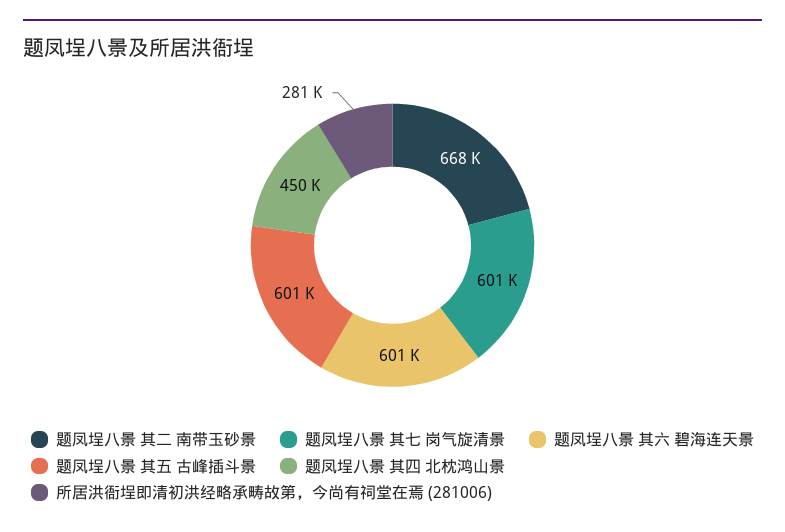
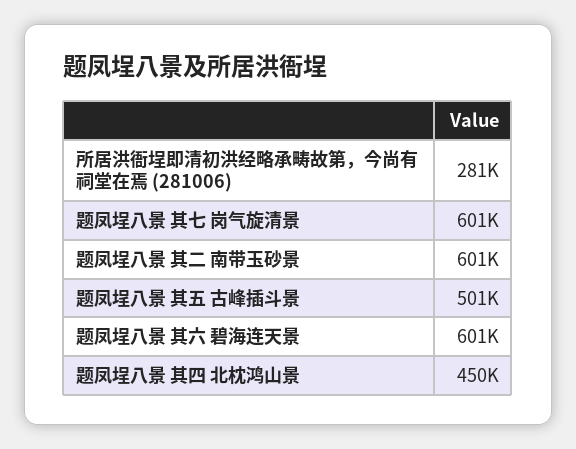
  {
-   "题凤埕八景 其二 南带玉砂景": 668000,
+   "题凤埕八景 其二 南带玉砂景": 601000,
    "题凤埕八景 其七 岗气旋清景": 601000,
    "题凤埕八景 其六 碧海连天景": 601000,
-   "题凤埕八景 其五 古峰插斗景": 601000,
+   "题凤埕八景 其五 古峰插斗景": 501000,
    "题凤埕八景 其四 北枕鸿山景": 450000,
    "所居洪衙埕即清初洪经略承畴故第，今尚有祠堂在焉 (281006)": 281000
  }

